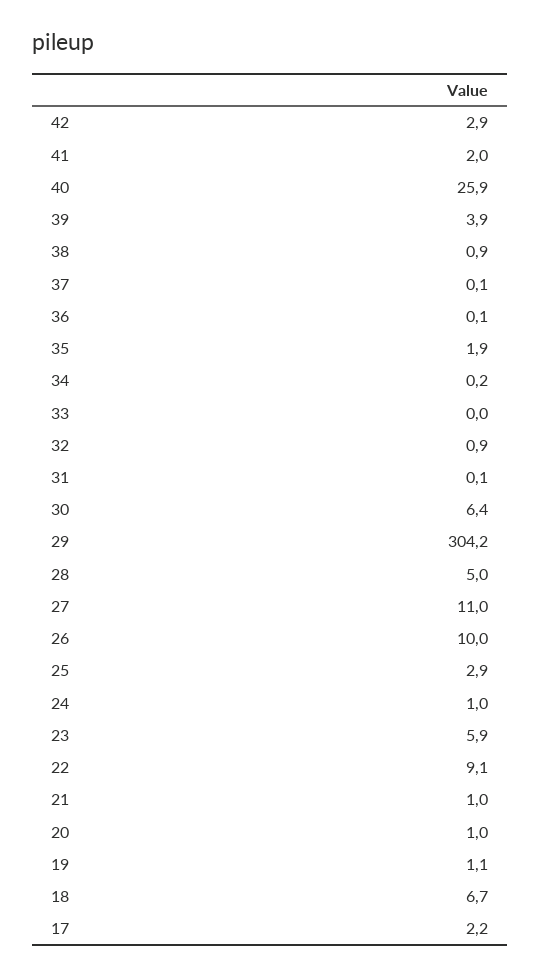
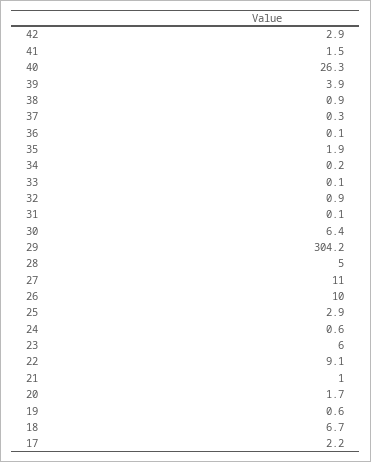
  {
    "42": 2.9,
-   "41": 2,
+   "41": 1.5,
-   "40": 25.9,
+   "40": 26.3,
    "39": 3.9,
    "38": 0.9,
-   "37": 0.1,
+   "37": 0.3,
    "36": 0.1,
    "35": 1.9,
    "34": 0.2,
-   "33": 0,
+   "33": 0.1,
    "32": 0.9,
    "31": 0.1,
    "30": 6.4,
    "29": 304.2,
    "28": 5,
    "27": 11,
    "26": 10,
    "25": 2.9,
-   "24": 1,
+   "24": 0.6,
-   "23": 5.9,
+   "23": 6,
    "22": 9.1,
    "21": 1,
-   "20": 1,
+   "20": 1.7,
-   "19": 1.1,
+   "19": 0.6,
    "18": 6.7,
    "17": 2.2
  }

